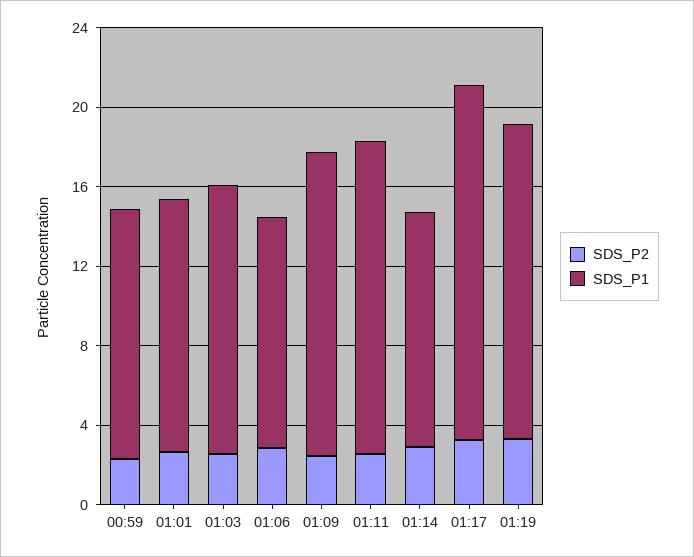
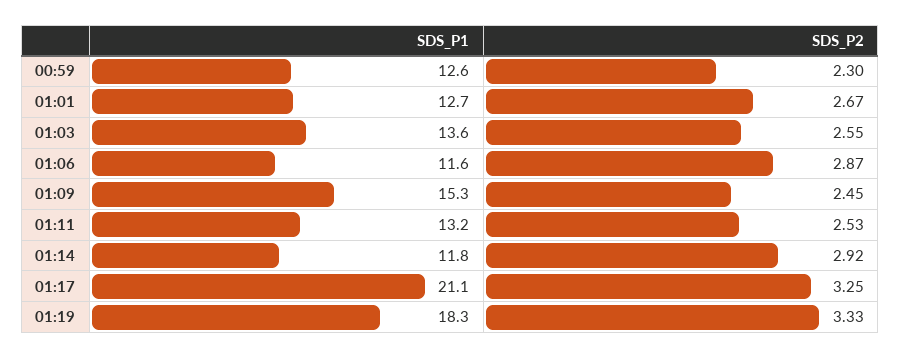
  {
    "SDS_P2": {
      "00:59": 2.3,
      "01:01": 2.67,
      "01:03": 2.55,
      "01:06": 2.87,
      "01:09": 2.45,
      "01:11": 2.53,
      "01:14": 2.92,
      "01:17": 3.25,
      "01:19": 3.33
    },
    "SDS_P1": {
      "00:59": 12.6,
      "01:01": 12.7,
      "01:03": 13.6,
      "01:06": 11.6,
      "01:09": 15.3,
-     "01:11": 16,
+     "01:11": 13.2,
      "01:14": 11.8,
-     "01:17": 18,
+     "01:17": 21.1,
-     "01:19": 16
+     "01:19": 18.3
    }
  }

